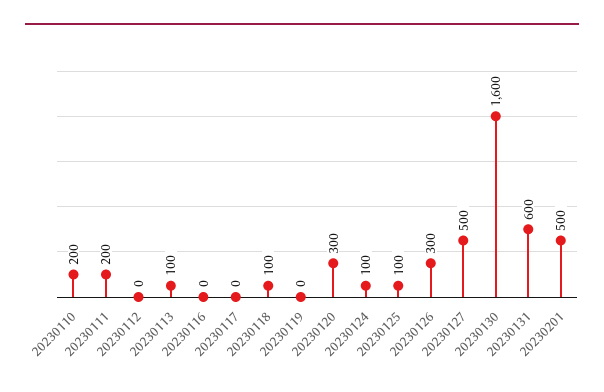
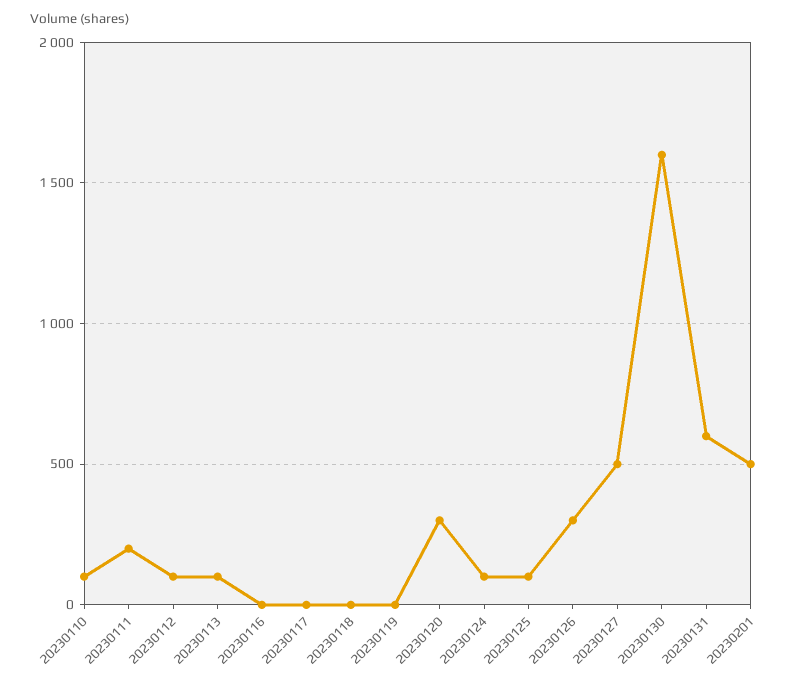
  {
-   "20230110": 200,
+   "20230110": 100,
    "20230111": 200,
-   "20230112": 0,
+   "20230112": 100,
    "20230113": 100,
    "20230116": 0,
    "20230117": 0,
-   "20230118": 100,
+   "20230118": 0,
    "20230119": 0,
    "20230120": 300,
    "20230124": 100,
    "20230125": 100,
    "20230126": 300,
    "20230127": 500,
    "20230130": 1600,
    "20230131": 600,
    "20230201": 500
  }

